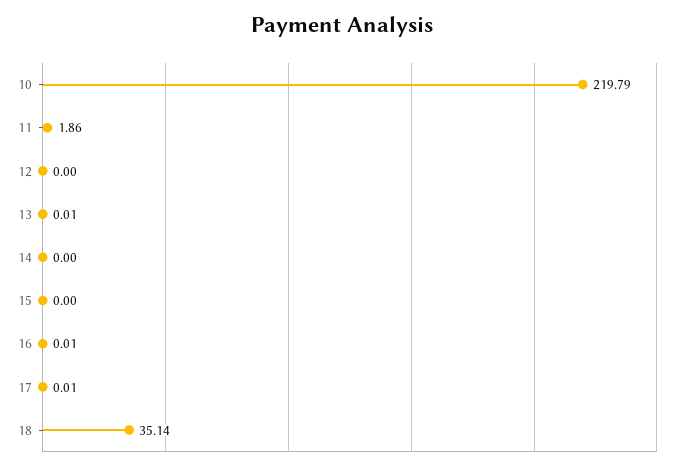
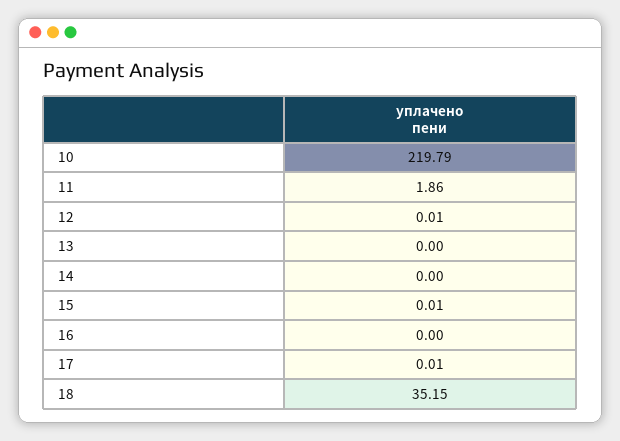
  {
    "10": 219.79,
    "11": 1.86,
-   "12": 0,
+   "12": 0.01,
-   "13": 0.01,
+   "13": 0,
    "14": 0,
-   "15": 0,
+   "15": 0.01,
-   "16": 0.01,
+   "16": 0,
    "17": 0.01,
-   "18": 35.14
+   "18": 35.15
  }

